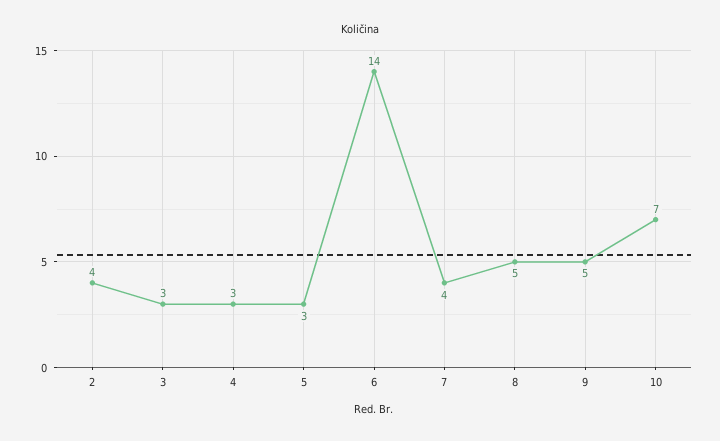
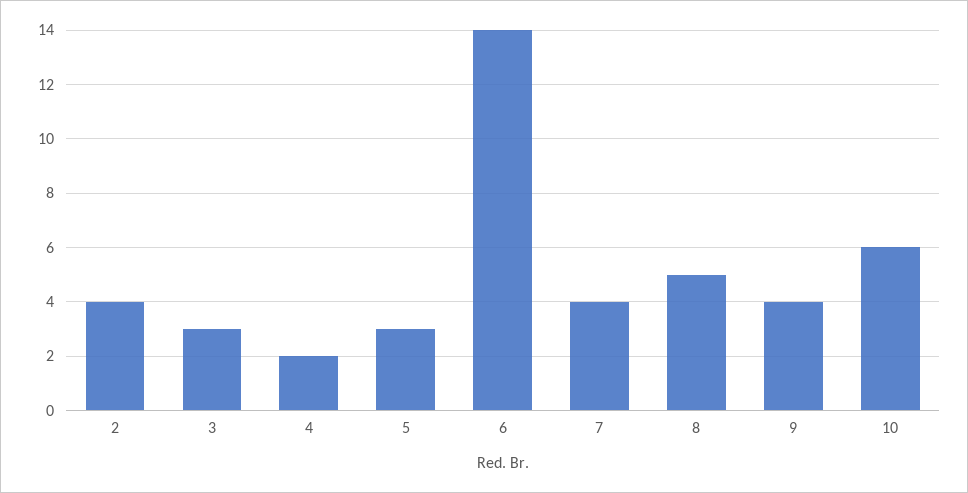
  {
    "2": 4,
    "3": 3,
-   "4": 3,
+   "4": 2,
    "5": 3,
    "6": 14,
    "7": 4,
    "8": 5,
-   "9": 5,
+   "9": 4,
-   "10": 7
+   "10": 6
  }

